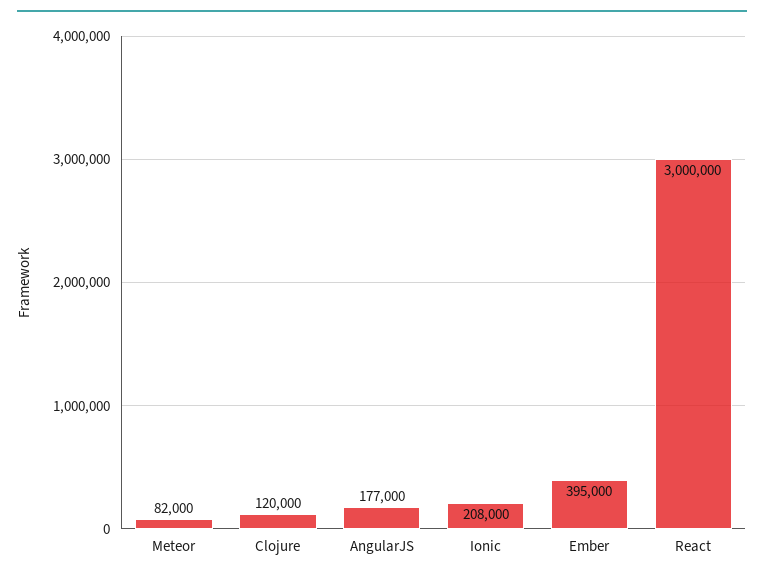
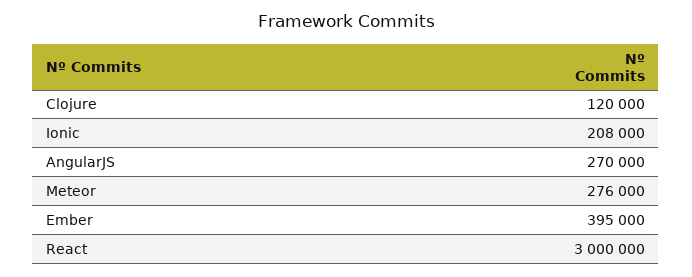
  {
-   "Meteor": 82000,
+   "Meteor": 276000,
    "Clojure": 120000,
-   "AngularJS": 177000,
+   "AngularJS": 270000,
    "Ionic": 208000,
    "Ember": 395000,
    "React": 3000000
  }

